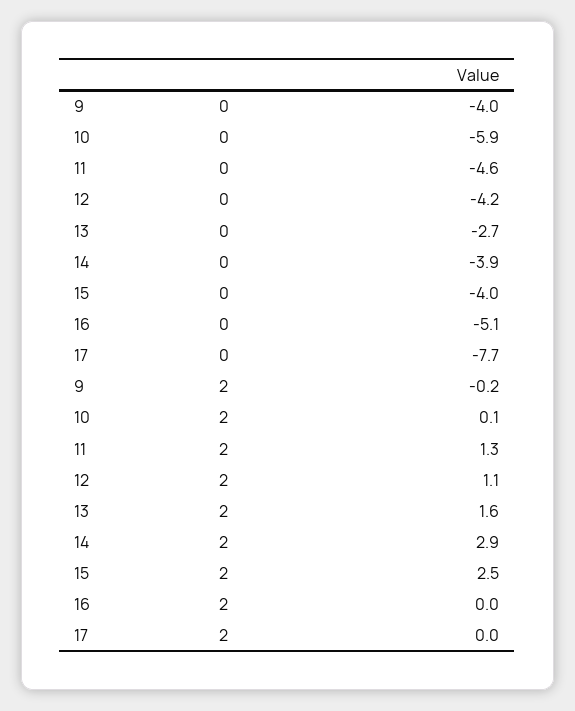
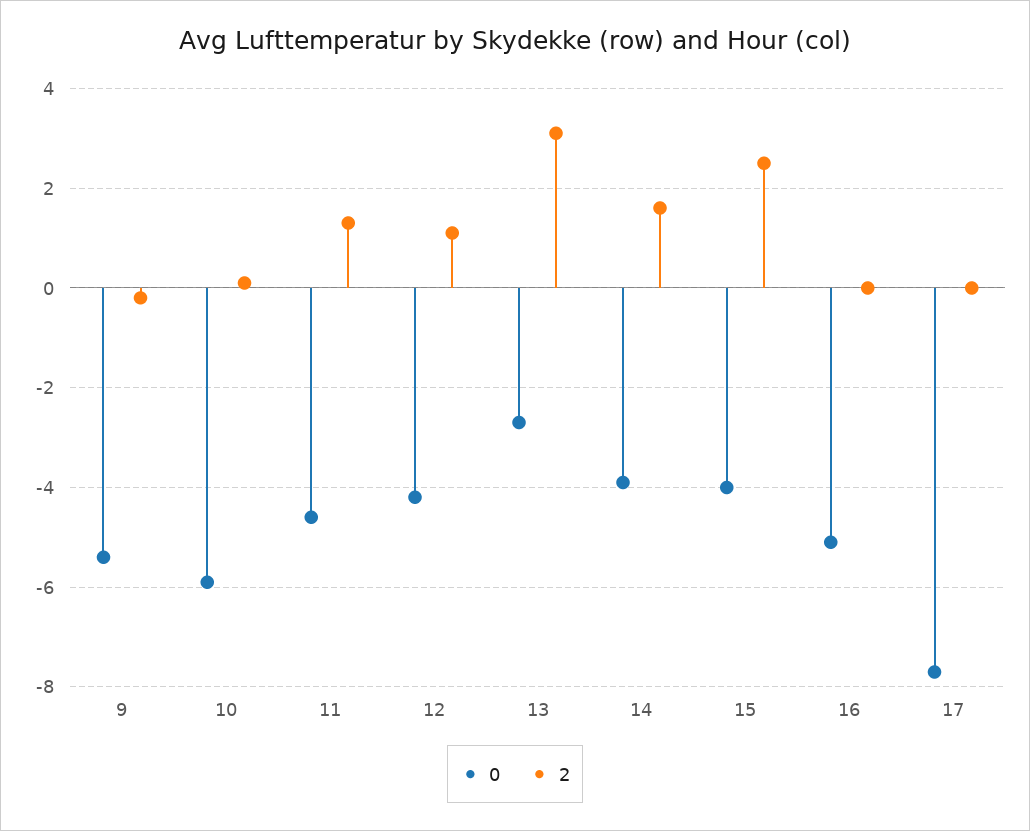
  {
    "0": {
-     "9": -4,
+     "9": -5.5,
      "10": -5.9,
      "11": -4.6,
      "12": -4.2,
      "13": -2.7,
      "14": -3.9,
      "15": -4,
      "16": -5.1,
      "17": -7.7
    },
    "2": {
      "9": -0.2,
      "10": 0.1,
      "11": 1.3,
      "12": 1.1,
-     "13": 1.6,
+     "13": 3,
-     "14": 2.9,
+     "14": 1.5,
      "15": 2.5,
      "16": 0,
      "17": 0
    }
  }

